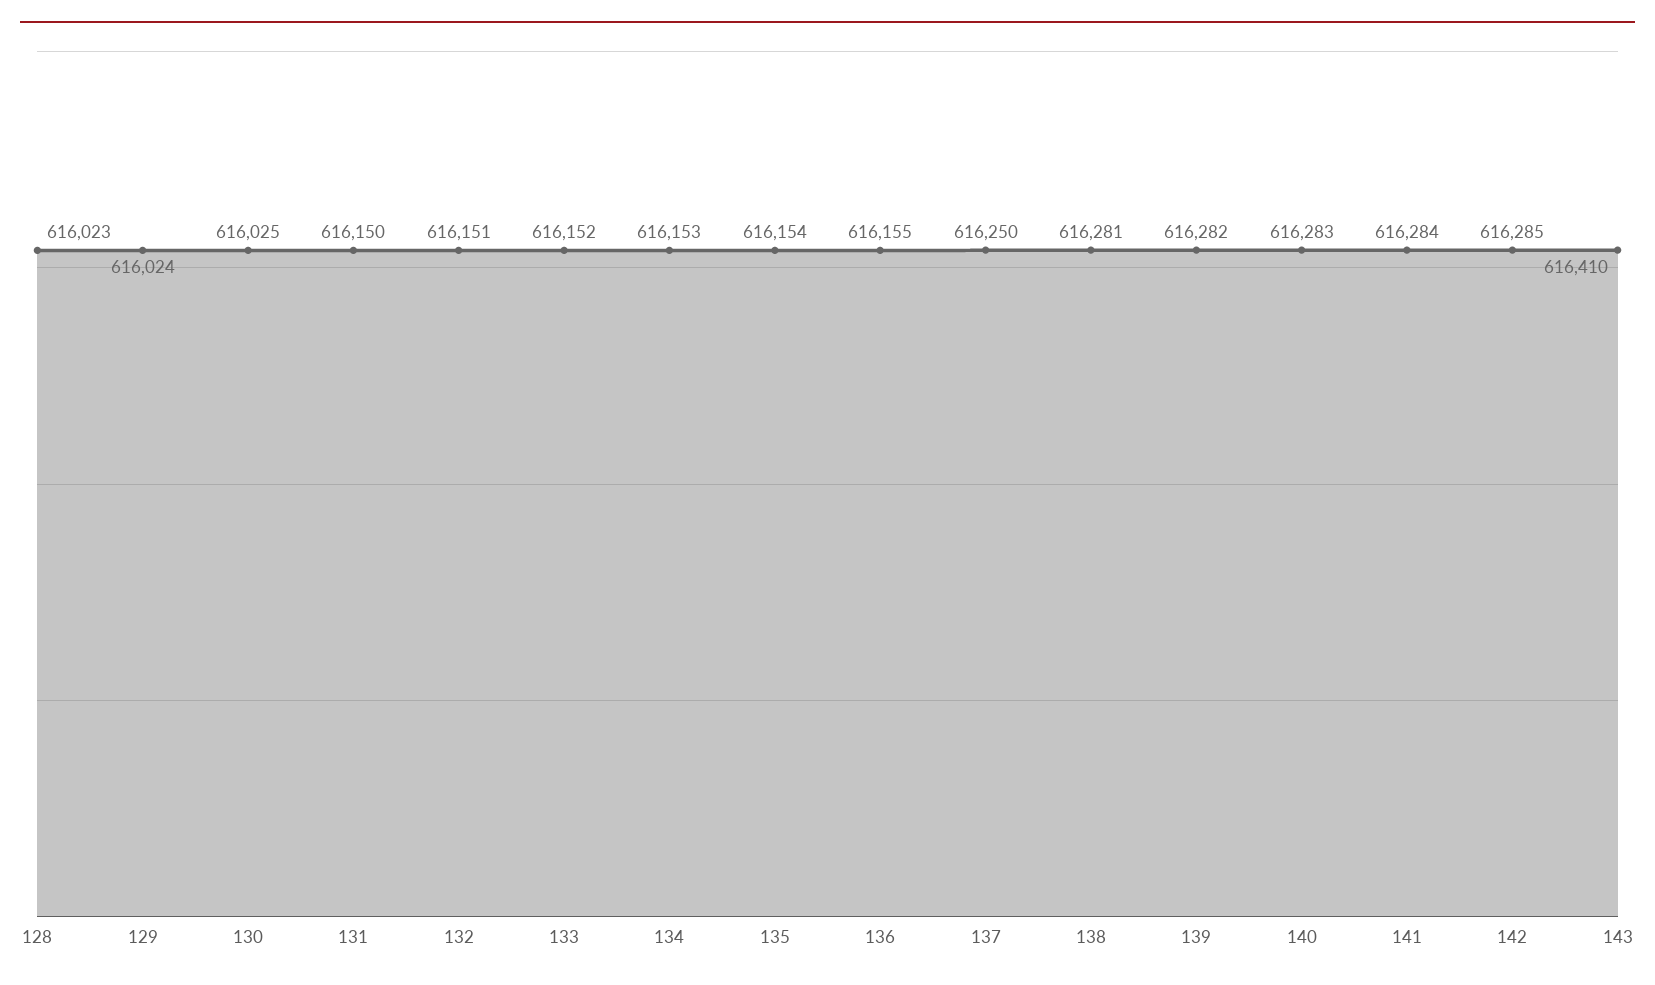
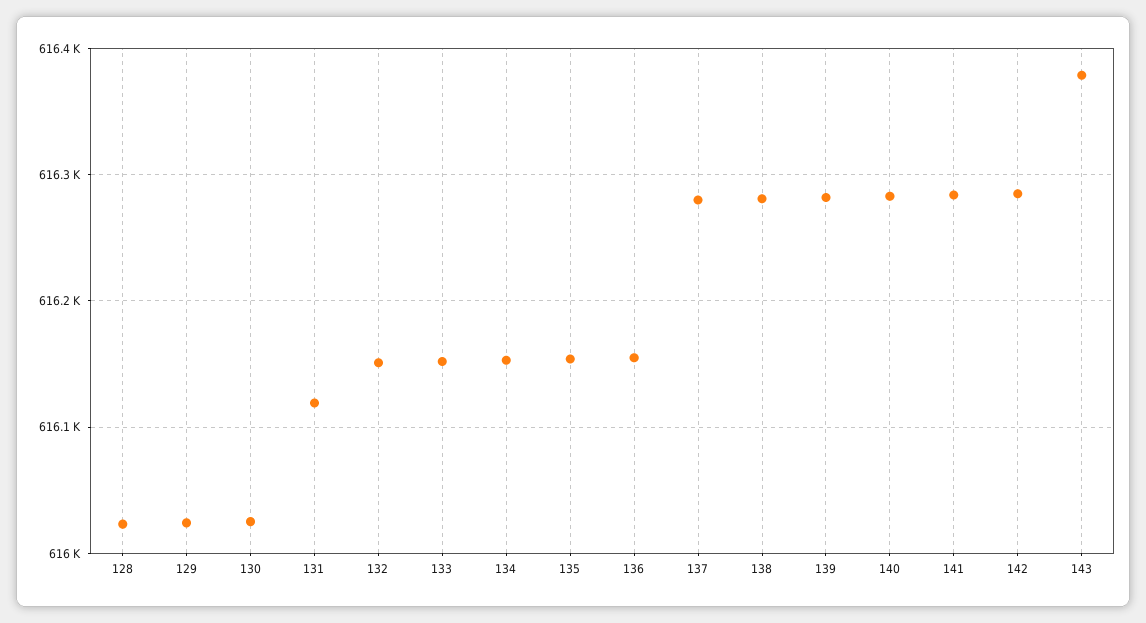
  {
    "128": 616023,
    "129": 616024,
    "130": 616025,
-   "131": 616150,
+   "131": 616120,
    "132": 616151,
    "133": 616152,
    "134": 616153,
    "135": 616154,
    "136": 616155,
-   "137": 616250,
+   "137": 616280,
    "138": 616281,
    "139": 616282,
    "140": 616283,
    "141": 616284,
    "142": 616285,
-   "143": 616410
+   "143": 616380
  }

